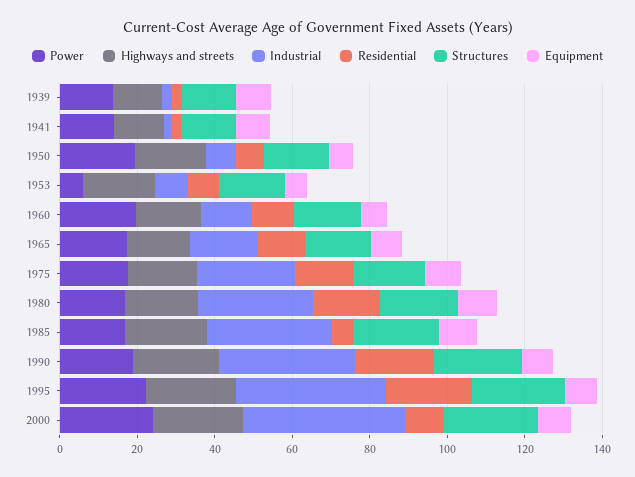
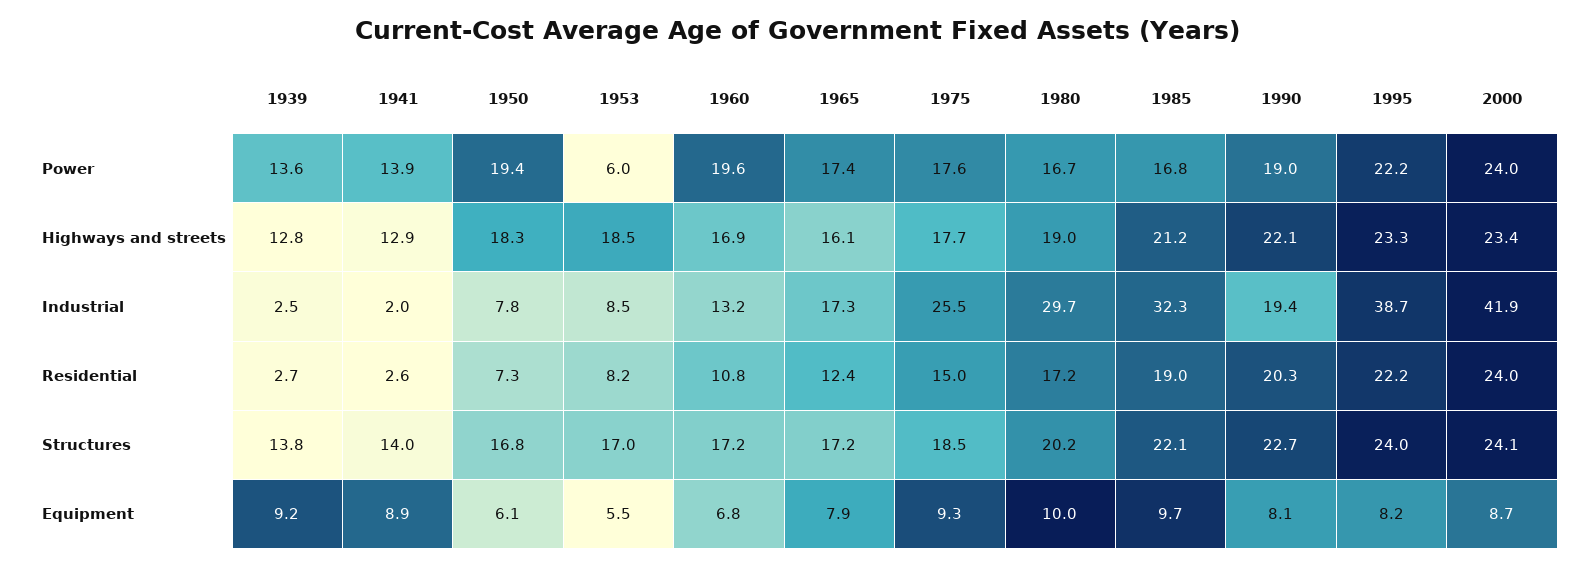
  {
    "Power": {
      "1939": 13.6,
      "1941": 13.9,
      "1950": 19.4,
      "1953": 6,
      "1960": 19.6,
      "1965": 17.4,
      "1975": 17.6,
      "1980": 16.7,
      "1985": 16.8,
      "1990": 19,
      "1995": 22.2,
      "2000": 24
    },
    "Highways and streets": {
      "1939": 12.8,
      "1941": 12.9,
      "1950": 18.3,
      "1953": 18.5,
      "1960": 16.9,
      "1965": 16.1,
      "1975": 17.7,
      "1980": 19,
      "1985": 21.2,
      "1990": 22.1,
      "1995": 23.3,
      "2000": 23.4
    },
    "Industrial": {
      "1939": 2.5,
      "1941": 2,
      "1950": 7.8,
      "1953": 8.5,
      "1960": 13.2,
      "1965": 17.3,
      "1975": 25.5,
      "1980": 29.7,
      "1985": 32.3,
-     "1990": 35,
+     "1990": 19.4,
      "1995": 38.7,
      "2000": 41.9
    },
    "Residential": {
      "1939": 2.7,
      "1941": 2.6,
      "1950": 7.3,
      "1953": 8.2,
      "1960": 10.8,
      "1965": 12.4,
      "1975": 15,
      "1980": 17.2,
-     "1985": 5,
+     "1985": 19,
      "1990": 20.3,
      "1995": 22.2,
-     "2000": 10
+     "2000": 24
    },
    "Structures": {
      "1939": 13.8,
      "1941": 14,
      "1950": 16.8,
      "1953": 17,
      "1960": 17.2,
      "1965": 17.2,
      "1975": 18.5,
      "1980": 20.2,
      "1985": 22.1,
      "1990": 22.7,
      "1995": 24,
      "2000": 24.1
    },
    "Equipment": {
      "1939": 9.2,
      "1941": 8.9,
      "1950": 6.1,
      "1953": 5.5,
      "1960": 6.8,
      "1965": 7.9,
      "1975": 9.3,
      "1980": 10,
      "1985": 9.7,
      "1990": 8.1,
      "1995": 8.2,
      "2000": 8.7
    }
  }

